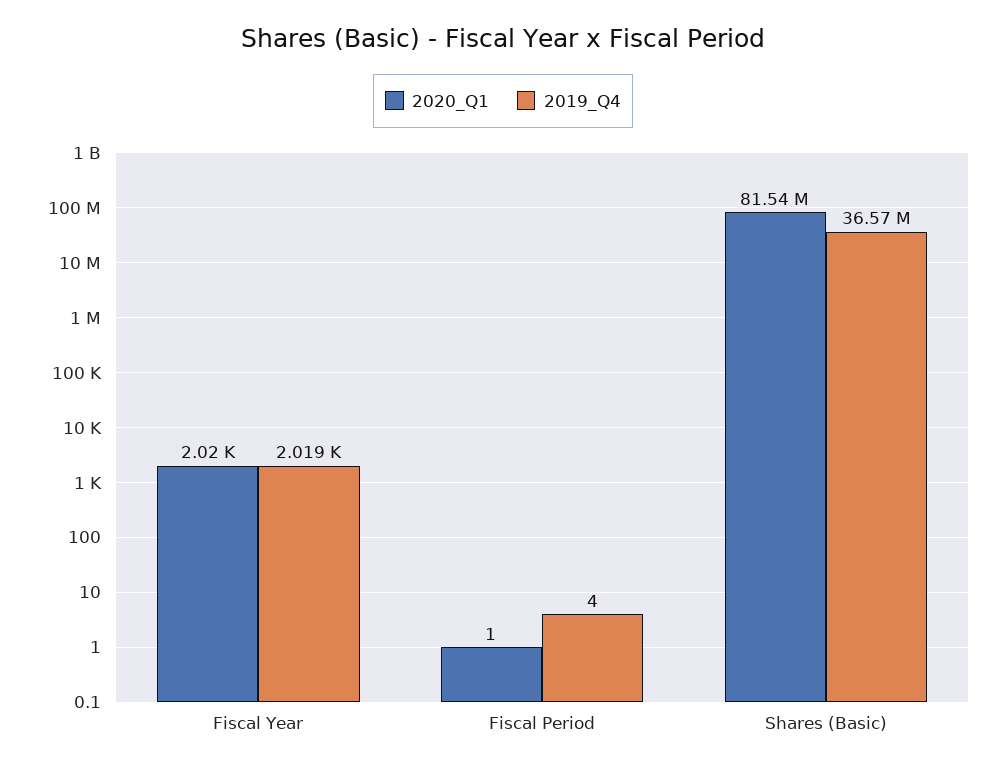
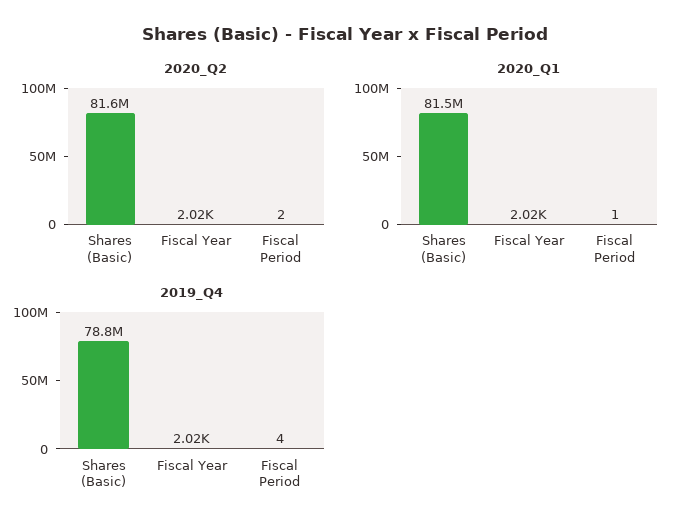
  {
    "2020_Q1": {
      "Fiscal Year": 2020,
      "Fiscal Period": 1,
      "Shares (Basic)": 81540000
    },
    "2019_Q4": {
      "Fiscal Year": 2019,
      "Fiscal Period": 4,
-     "Shares (Basic)": 36570000
+     "Shares (Basic)": 78800000
-   }
+   },
+   "2020_Q2": {
+     "Shares (Basic)": 81600000,
+     "Fiscal Year": 2020,
+     "Fiscal Period": 2
+   }
  }

